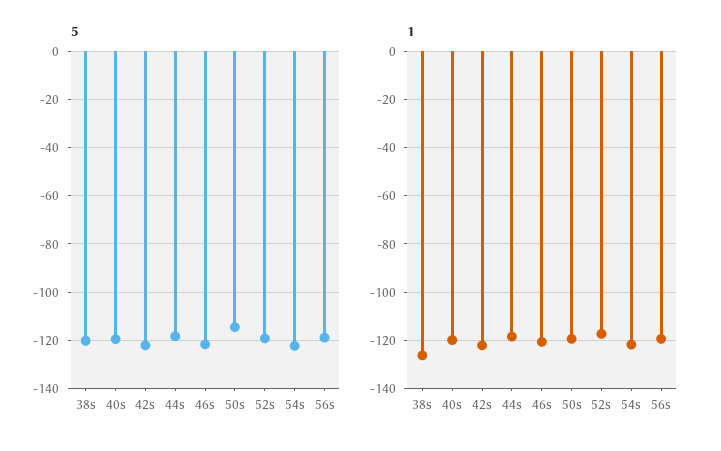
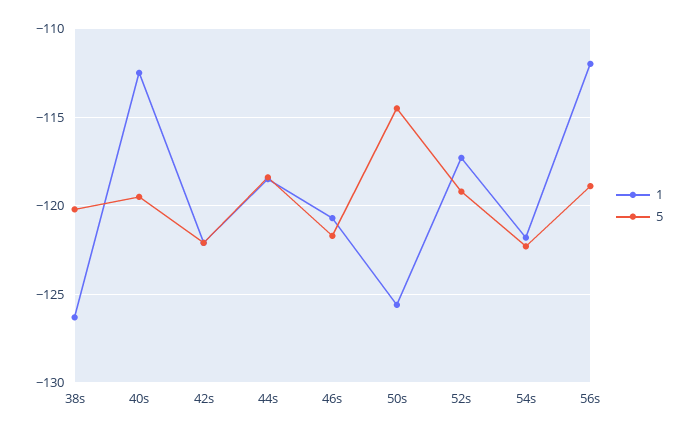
  {
    "5": {
      "38s": -120,
      "40s": -119.5,
      "42s": -122,
      "44s": -118.5,
      "46s": -121.5,
      "50s": -114.5,
      "52s": -119,
      "54s": -122.5,
      "56s": -119
    },
    "1": {
      "38s": -126.5,
-     "40s": -120,
+     "40s": -112.5,
      "42s": -122,
      "44s": -118.5,
      "46s": -120.5,
-     "50s": -120,
+     "50s": -125.5,
      "52s": -117.5,
      "54s": -122,
-     "56s": -120
+     "56s": -112
    }
  }

